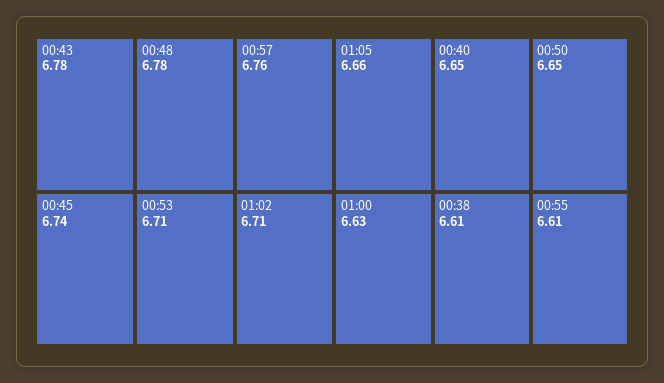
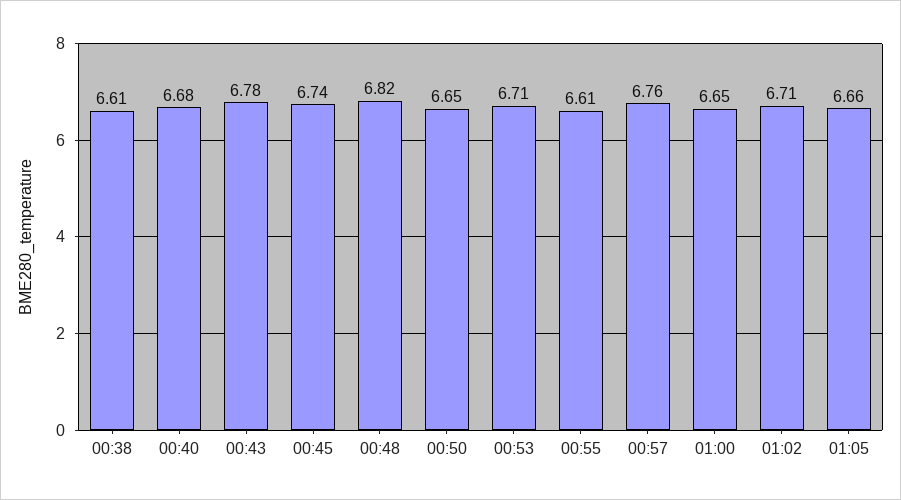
  {
    "00:43": 6.78,
-   "00:48": 6.78,
+   "00:48": 6.82,
    "00:57": 6.76,
    "00:45": 6.74,
    "00:53": 6.71,
    "01:02": 6.71,
    "01:05": 6.66,
-   "00:40": 6.65,
+   "00:40": 6.68,
    "00:50": 6.65,
-   "01:00": 6.63,
+   "01:00": 6.65,
    "00:38": 6.61,
    "00:55": 6.61
  }

